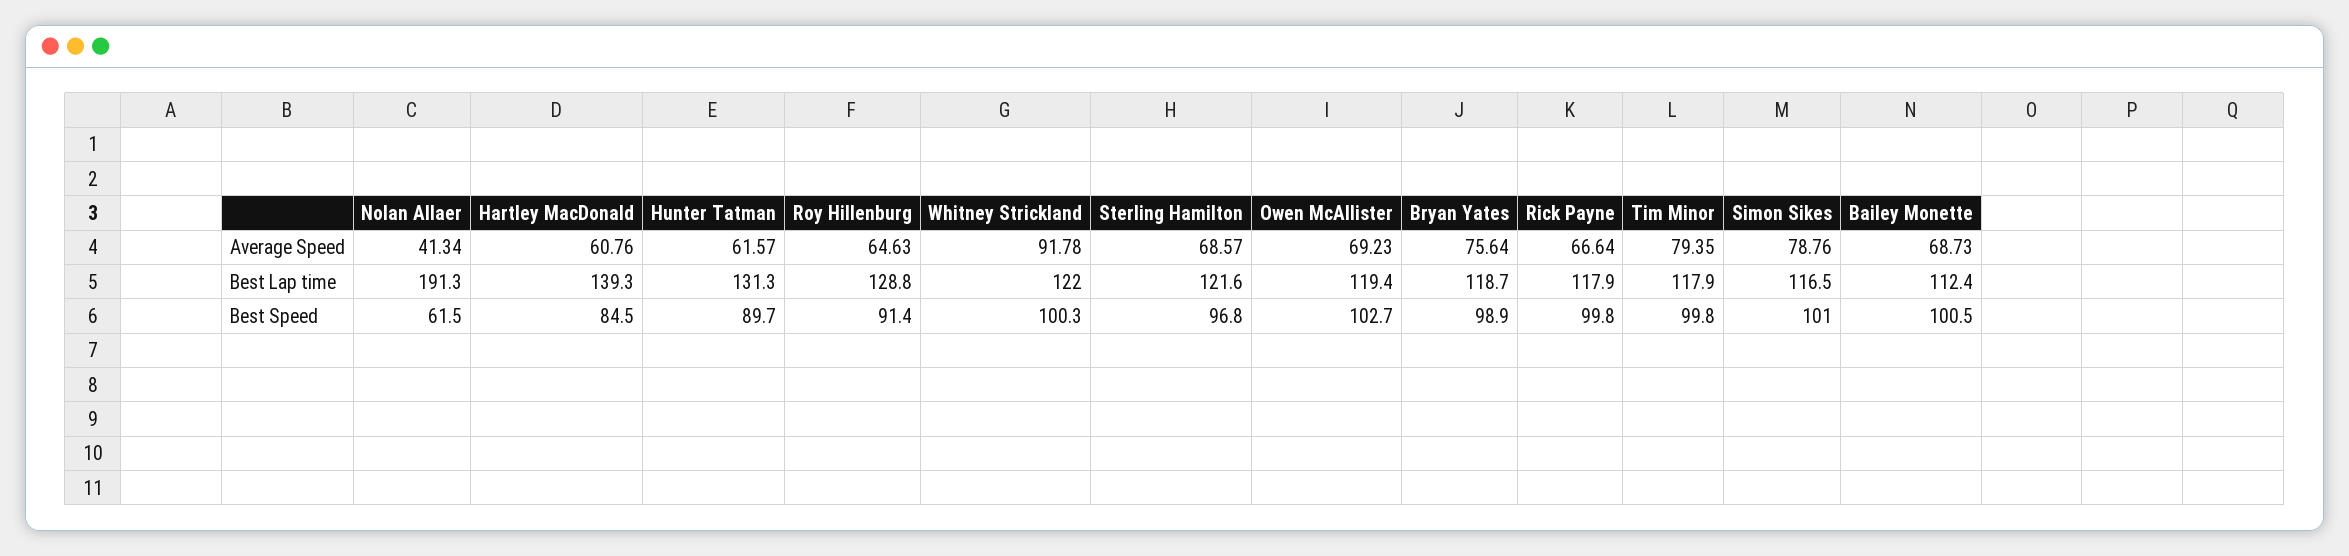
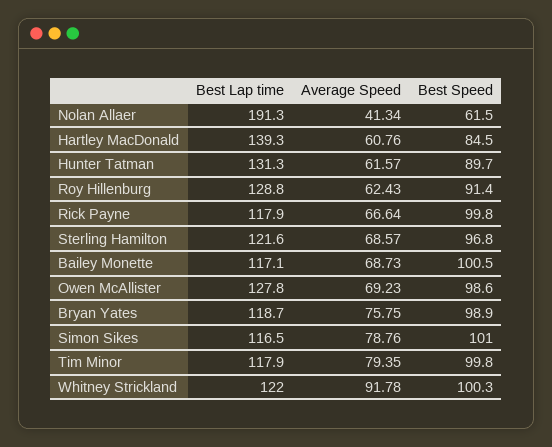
  {
    "Nolan Allaer": {
      "Average Speed": 41.34,
      "Best Lap time": 191.3,
      "Best Speed": 61.5
    },
    "Hartley MacDonald": {
      "Average Speed": 60.76,
      "Best Lap time": 139.3,
      "Best Speed": 84.5
    },
    "Hunter Tatman": {
      "Average Speed": 61.57,
      "Best Lap time": 131.3,
      "Best Speed": 89.7
    },
    "Roy Hillenburg": {
-     "Average Speed": 64.63,
+     "Average Speed": 62.43,
      "Best Lap time": 128.8,
      "Best Speed": 91.4
    },
    "Whitney Strickland": {
      "Average Speed": 91.78,
      "Best Lap time": 122,
      "Best Speed": 100.3
    },
    "Sterling Hamilton": {
      "Average Speed": 68.57,
      "Best Lap time": 121.6,
      "Best Speed": 96.8
    },
    "Owen McAllister": {
      "Average Speed": 69.23,
-     "Best Lap time": 119.4,
+     "Best Lap time": 127.8,
-     "Best Speed": 102.7
+     "Best Speed": 98.6
    },
    "Bryan Yates": {
-     "Average Speed": 75.64,
+     "Average Speed": 75.75,
      "Best Lap time": 118.7,
      "Best Speed": 98.9
    },
    "Rick Payne": {
      "Average Speed": 66.64,
      "Best Lap time": 117.9,
      "Best Speed": 99.8
    },
    "Tim Minor": {
      "Average Speed": 79.35,
      "Best Lap time": 117.9,
      "Best Speed": 99.8
    },
    "Simon Sikes": {
      "Average Speed": 78.76,
      "Best Lap time": 116.5,
      "Best Speed": 101
    },
    "Bailey Monette": {
      "Average Speed": 68.73,
-     "Best Lap time": 112.4,
+     "Best Lap time": 117.1,
      "Best Speed": 100.5
    }
  }

